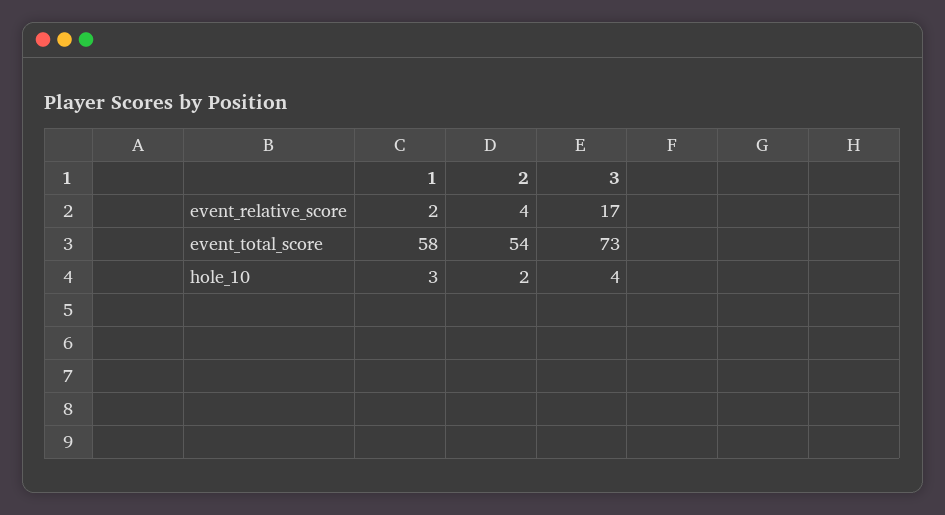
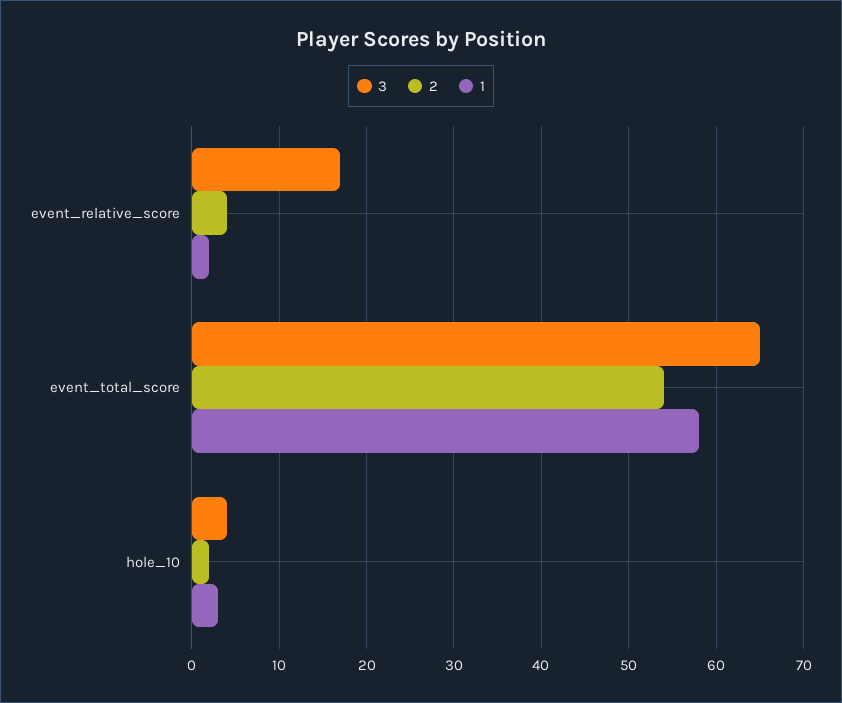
  {
    "1": {
      "event_relative_score": 2,
      "event_total_score": 58,
      "hole_10": 3
    },
    "2": {
      "event_relative_score": 4,
      "event_total_score": 54,
      "hole_10": 2
    },
    "3": {
      "event_relative_score": 17,
-     "event_total_score": 73,
+     "event_total_score": 65,
      "hole_10": 4
    }
  }

